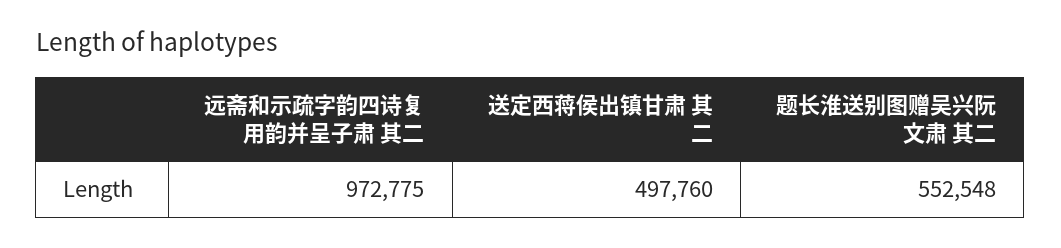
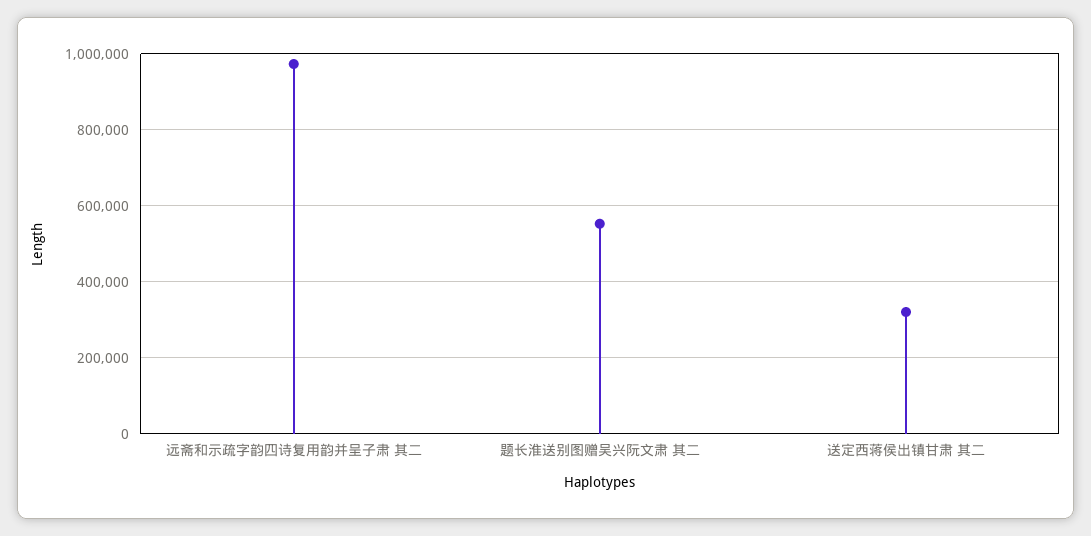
  {
    "远斋和示疏字韵四诗复用韵并呈子肃 其二": 972775,
-   "送定西蒋侯出镇甘肃 其二": 497760,
+   "送定西蒋侯出镇甘肃 其二": 320000,
    "题长淮送别图赠吴兴阮文肃 其二": 552548
  }

